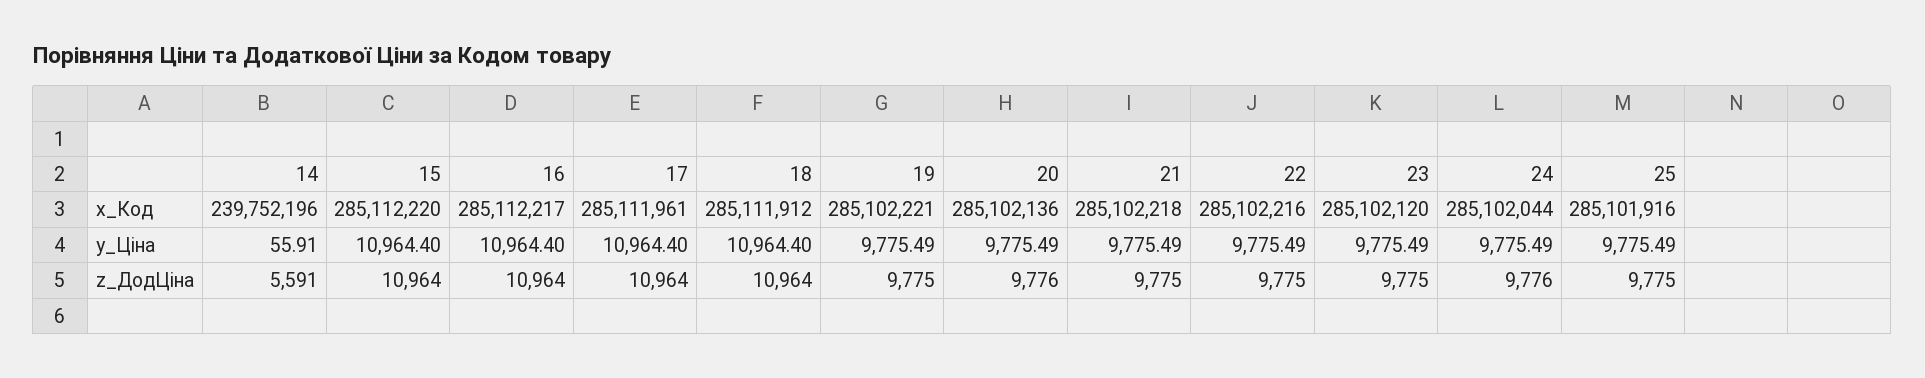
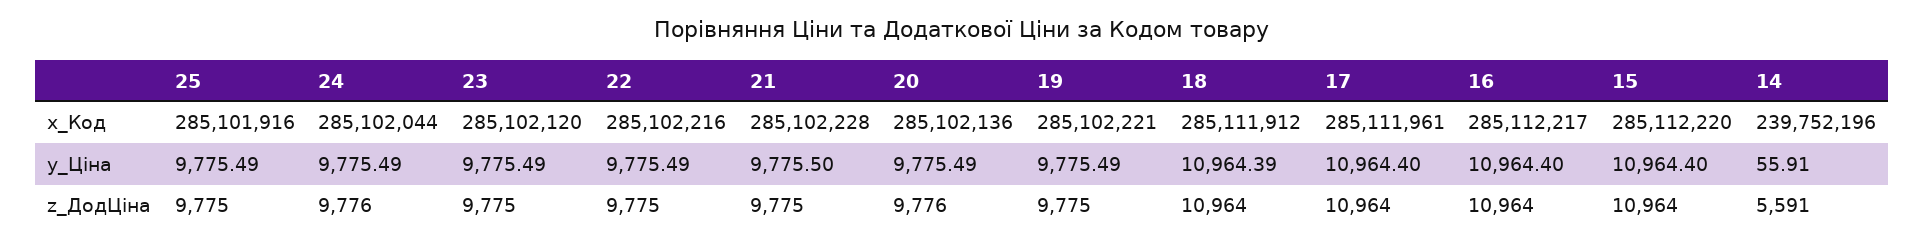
  {
    "14": {
      "x_Код": 239752196,
      "y_Ціна": 55.91,
      "z_ДодЦіна": 5591
    },
    "15": {
      "x_Код": 285112220,
      "y_Ціна": 10964.4,
      "z_ДодЦіна": 10964
    },
    "16": {
      "x_Код": 285112217,
      "y_Ціна": 10964.4,
      "z_ДодЦіна": 10964
    },
    "17": {
      "x_Код": 285111961,
      "y_Ціна": 10964.4,
      "z_ДодЦіна": 10964
    },
    "18": {
      "x_Код": 285111912,
-     "y_Ціна": 10964.4,
+     "y_Ціна": 10964.39,
      "z_ДодЦіна": 10964
    },
    "19": {
      "x_Код": 285102221,
      "y_Ціна": 9775.49,
      "z_ДодЦіна": 9775
    },
    "20": {
      "x_Код": 285102136,
      "y_Ціна": 9775.49,
      "z_ДодЦіна": 9776
    },
    "21": {
-     "x_Код": 285102218,
+     "x_Код": 285102228,
-     "y_Ціна": 9775.49,
+     "y_Ціна": 9775.5,
      "z_ДодЦіна": 9775
    },
    "22": {
      "x_Код": 285102216,
      "y_Ціна": 9775.49,
      "z_ДодЦіна": 9775
    },
    "23": {
      "x_Код": 285102120,
      "y_Ціна": 9775.49,
      "z_ДодЦіна": 9775
    },
    "24": {
      "x_Код": 285102044,
      "y_Ціна": 9775.49,
      "z_ДодЦіна": 9776
    },
    "25": {
      "x_Код": 285101916,
      "y_Ціна": 9775.49,
      "z_ДодЦіна": 9775
    }
  }

